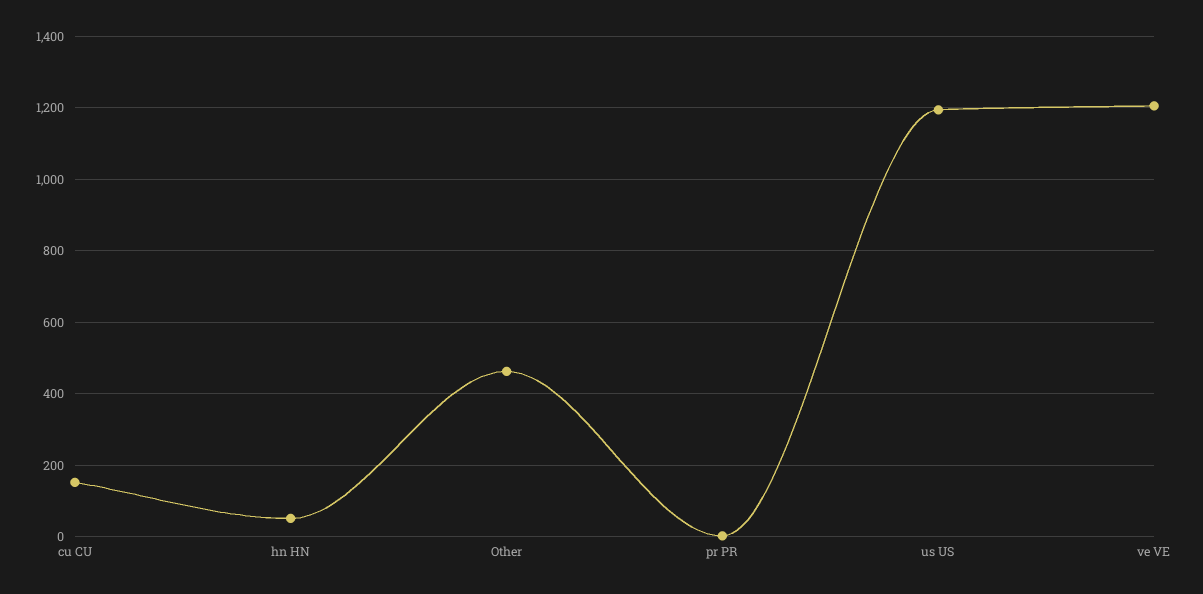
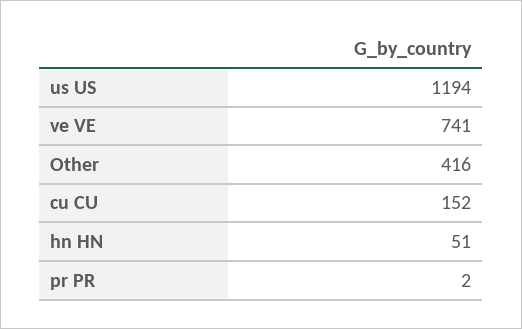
  {
    "cu CU": 152,
    "hn HN": 51,
-   "Other": 460,
+   "Other": 416,
    "pr PR": 2,
    "us US": 1194,
-   "ve VE": 1200
+   "ve VE": 741
  }

